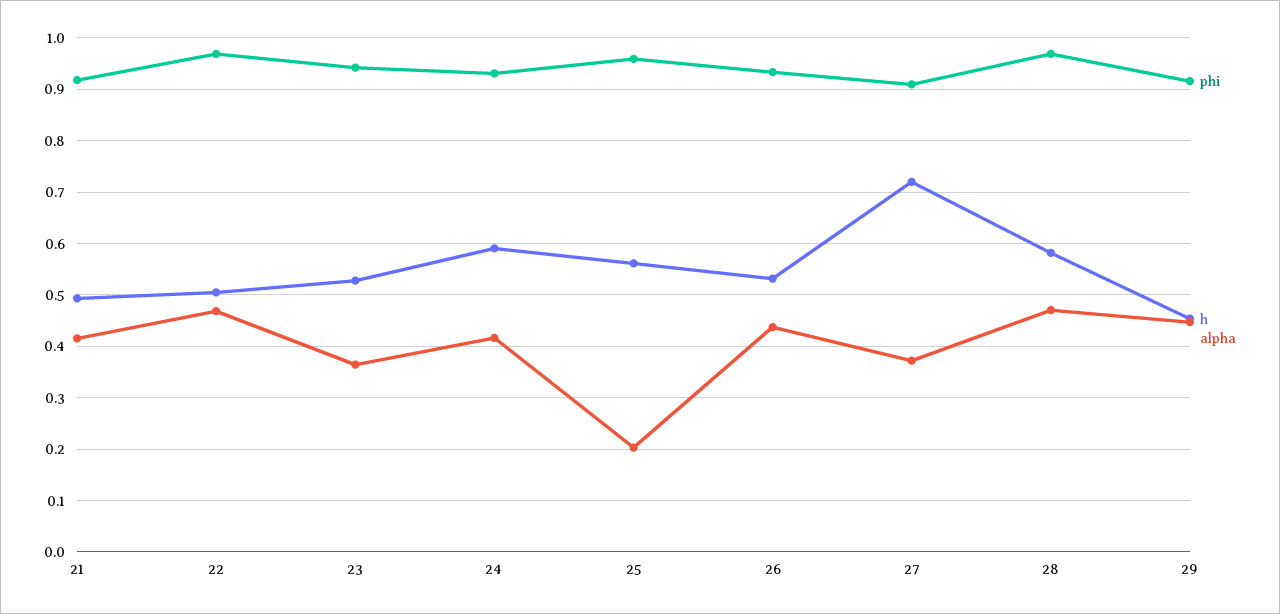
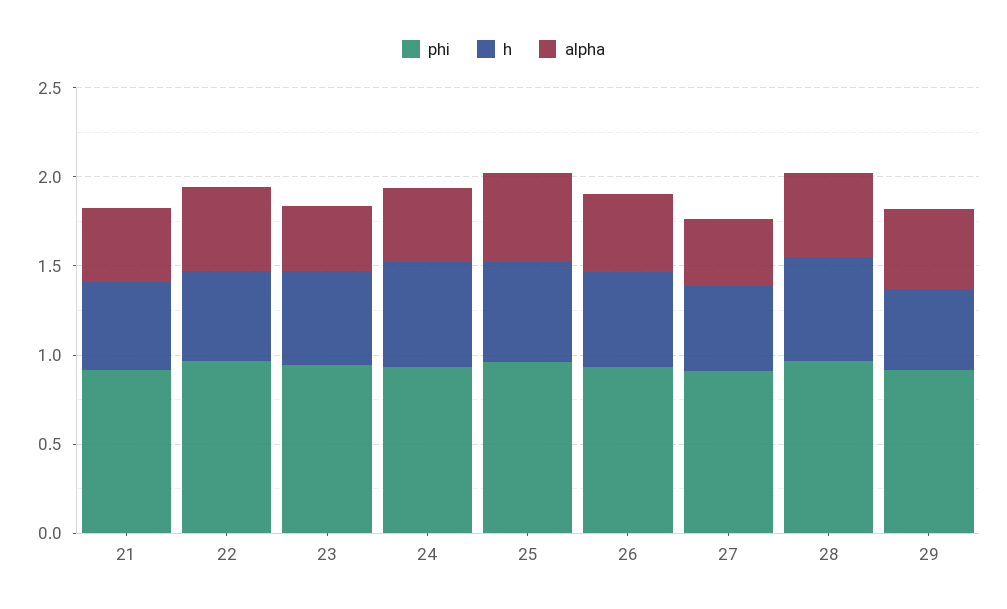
  {
    "phi": {
      "21": 0.92,
      "22": 0.96,
      "23": 0.94,
      "24": 0.94,
      "25": 0.96,
      "26": 0.94,
      "27": 0.9,
      "28": 0.96,
      "29": 0.92
    },
    "h": {
      "21": 0.5,
      "22": 0.5,
      "23": 0.52,
      "24": 0.6,
      "25": 0.56,
      "26": 0.54,
-     "27": 0.72,
+     "27": 0.5,
      "28": 0.58,
      "29": 0.46
    },
    "alpha": {
      "21": 0.42,
      "22": 0.46,
      "23": 0.36,
      "24": 0.42,
-     "25": 0.2,
+     "25": 0.5,
      "26": 0.44,
      "27": 0.38,
      "28": 0.48,
      "29": 0.44
    }
  }

